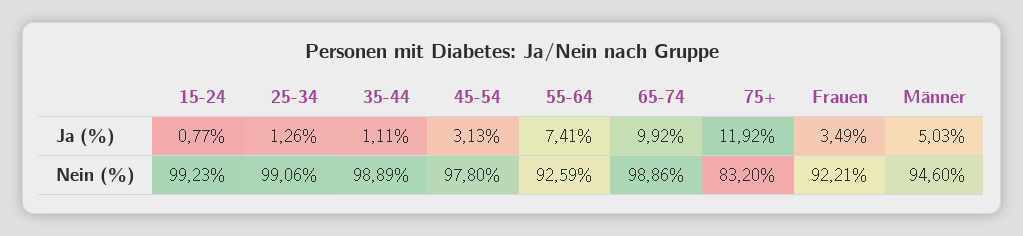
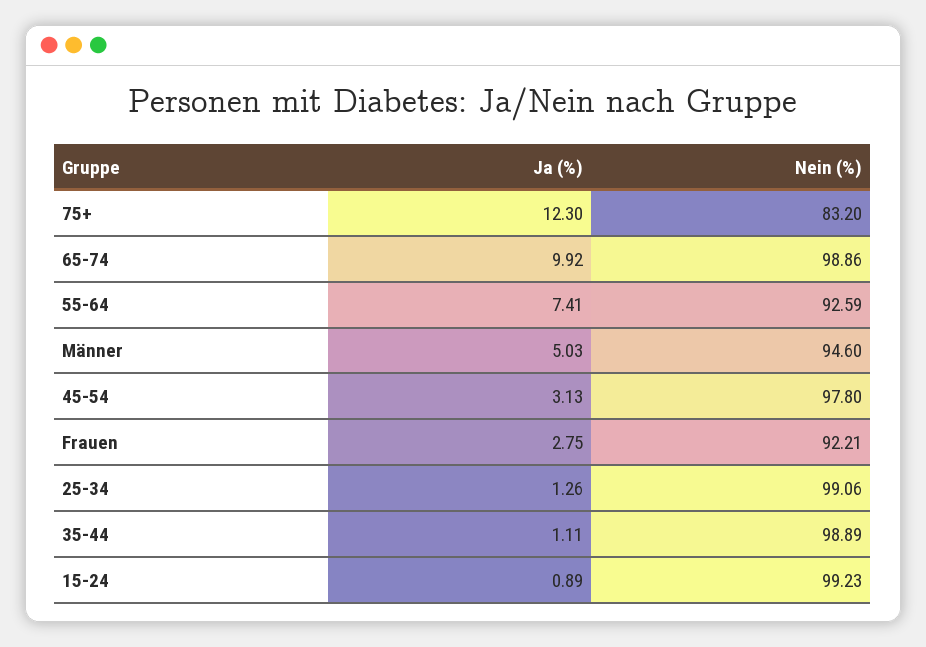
  {
    "15-24": {
-     "Ja (%)": 0.77,
+     "Ja (%)": 0.89,
      "Nein (%)": 99.23
    },
    "25-34": {
      "Ja (%)": 1.26,
      "Nein (%)": 99.06
    },
    "35-44": {
      "Ja (%)": 1.11,
      "Nein (%)": 98.89
    },
    "45-54": {
      "Ja (%)": 3.13,
      "Nein (%)": 97.8
    },
    "55-64": {
      "Ja (%)": 7.41,
      "Nein (%)": 92.59
    },
    "65-74": {
      "Ja (%)": 9.92,
      "Nein (%)": 98.86
    },
    "75+": {
-     "Ja (%)": 11.92,
+     "Ja (%)": 12.3,
      "Nein (%)": 83.2
    },
    "Frauen": {
-     "Ja (%)": 3.49,
+     "Ja (%)": 2.75,
      "Nein (%)": 92.21
    },
    "Männer": {
      "Ja (%)": 5.03,
      "Nein (%)": 94.6
    }
  }

